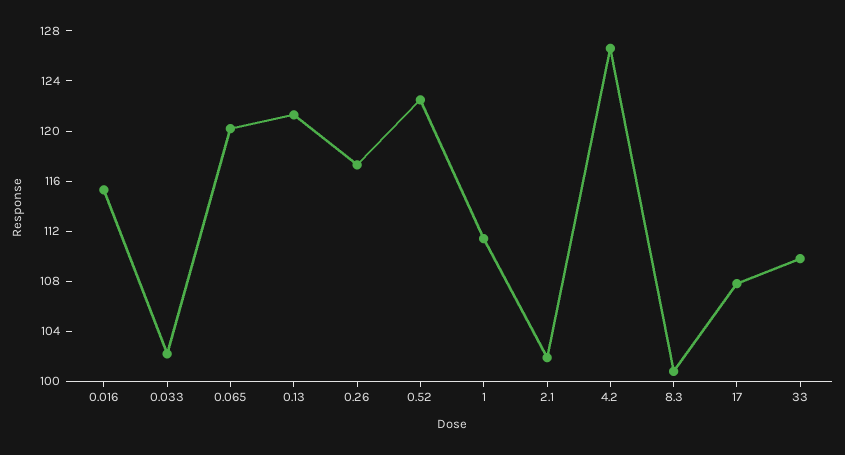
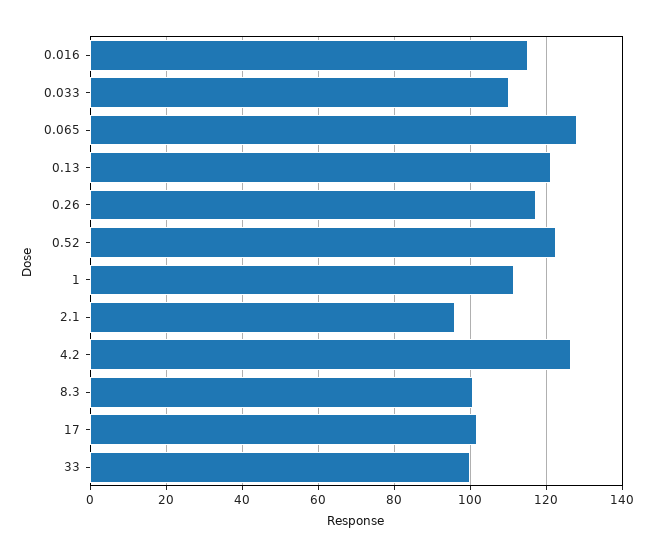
  {
    "0.016": 115,
-   "0.033": 102,
+   "0.033": 110,
-   "0.065": 120,
+   "0.065": 128,
    "0.13": 121,
    "0.26": 117,
    "0.52": 123,
    "1": 111,
-   "2.1": 102,
+   "2.1": 96,
    "4.2": 127,
    "8.3": 101,
-   "17": 108,
+   "17": 102,
-   "33": 110
+   "33": 100
  }

